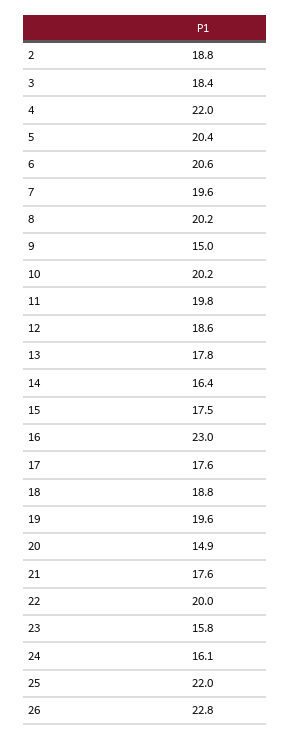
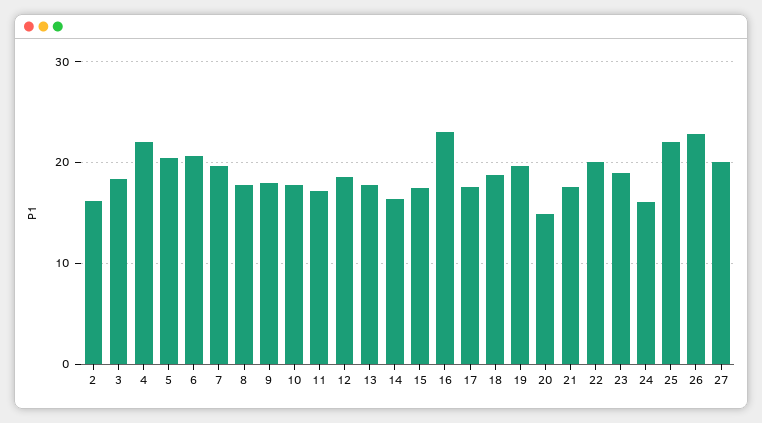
  {
-   "2": 18.8,
+   "2": 16,
    "3": 18.4,
    "4": 22,
    "5": 20.4,
    "6": 20.6,
    "7": 19.6,
-   "8": 20.2,
+   "8": 18,
-   "9": 15,
+   "9": 18,
-   "10": 20.2,
+   "10": 18,
-   "11": 19.8,
+   "11": 17,
    "12": 18.6,
    "13": 17.8,
    "14": 16.4,
    "15": 17.5,
    "16": 23,
    "17": 17.6,
    "18": 18.8,
    "19": 19.6,
    "20": 14.9,
    "21": 17.6,
    "22": 20,
-   "23": 15.8,
+   "23": 19,
    "24": 16.1,
    "25": 22,
-   "26": 22.8
+   "26": 22.8,
+   "27": 20
  }

